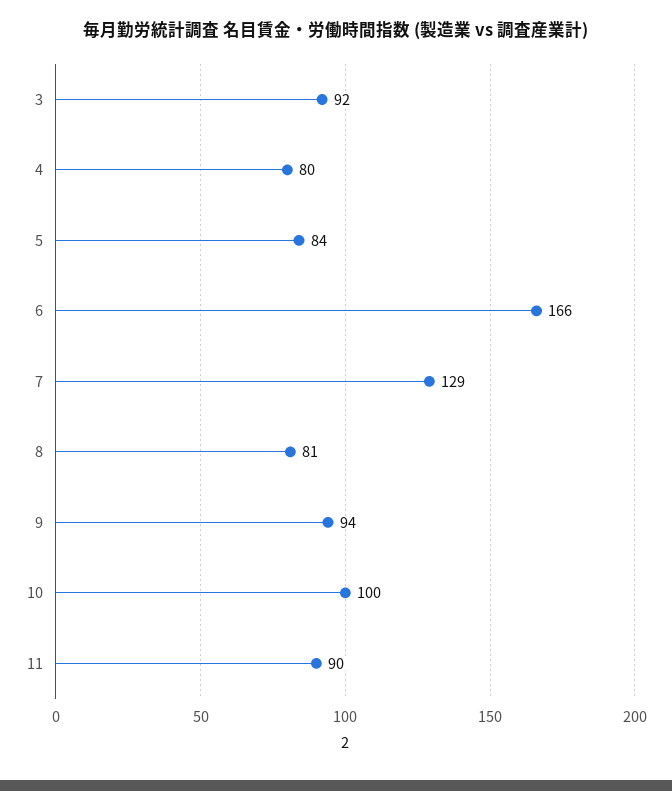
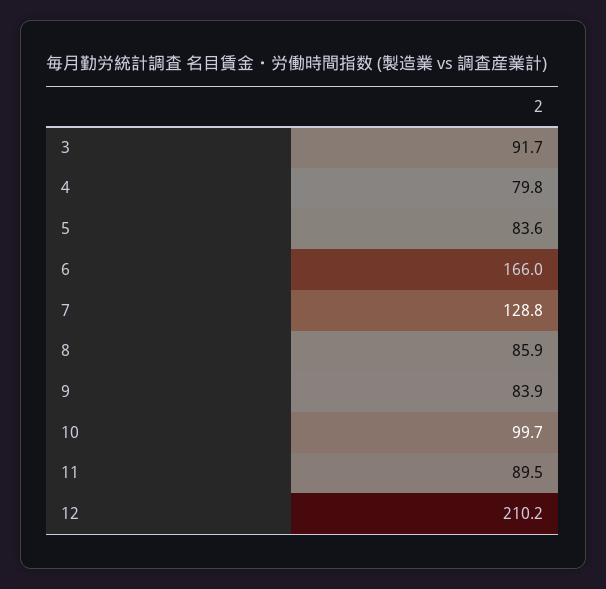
  {
    "3": 91.7,
    "4": 79.8,
    "5": 83.6,
    "6": 166,
    "7": 128.8,
-   "8": 81,
+   "8": 85.9,
-   "9": 94,
+   "9": 83.9,
    "10": 99.7,
-   "11": 89.5
+   "11": 89.5,
+   "12": 210.2
  }

